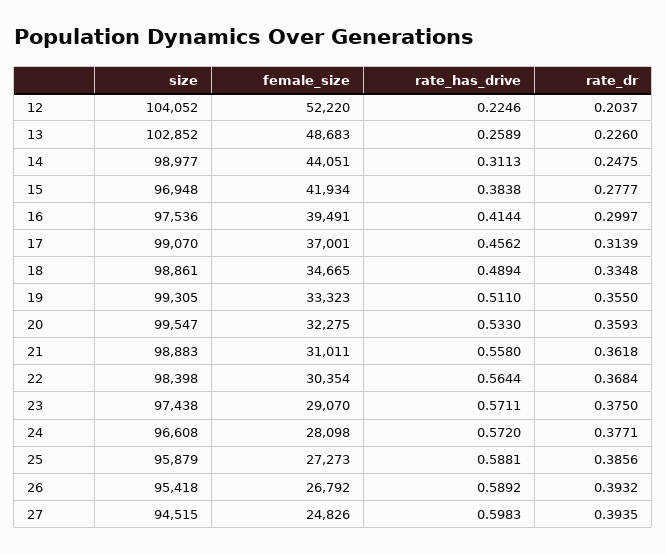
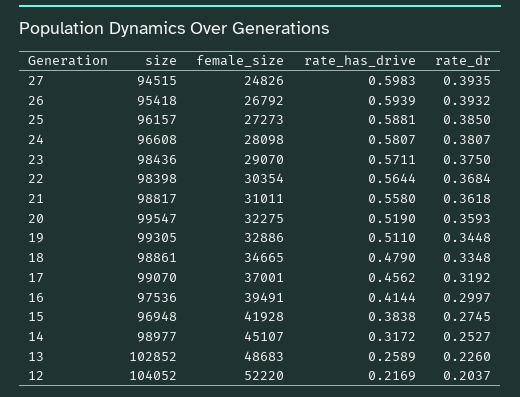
  {
    "size": {
      "12": 104052,
      "13": 102852,
      "14": 98977,
      "15": 96948,
      "16": 97536,
      "17": 99070,
      "18": 98861,
      "19": 99305,
      "20": 99547,
-     "21": 98883,
+     "21": 98817,
      "22": 98398,
-     "23": 97438,
+     "23": 98436,
      "24": 96608,
-     "25": 95879,
+     "25": 96157,
      "26": 95418,
      "27": 94515
    },
    "female_size": {
      "12": 52220,
      "13": 48683,
-     "14": 44051,
+     "14": 45107,
-     "15": 41934,
+     "15": 41928,
      "16": 39491,
      "17": 37001,
      "18": 34665,
-     "19": 33323,
+     "19": 32886,
      "20": 32275,
      "21": 31011,
      "22": 30354,
      "23": 29070,
      "24": 28098,
      "25": 27273,
      "26": 26792,
      "27": 24826
    },
    "rate_has_drive": {
-     "12": 0.2246,
+     "12": 0.2169,
      "13": 0.2589,
-     "14": 0.3113,
+     "14": 0.3172,
      "15": 0.3838,
      "16": 0.4144,
      "17": 0.4562,
-     "18": 0.4894,
+     "18": 0.479,
      "19": 0.511,
-     "20": 0.533,
+     "20": 0.519,
      "21": 0.558,
      "22": 0.5644,
      "23": 0.5711,
-     "24": 0.572,
+     "24": 0.5807,
      "25": 0.5881,
-     "26": 0.5892,
+     "26": 0.5939,
      "27": 0.5983
    },
    "rate_dr": {
      "12": 0.2037,
      "13": 0.226,
-     "14": 0.2475,
+     "14": 0.2527,
-     "15": 0.2777,
+     "15": 0.2745,
      "16": 0.2997,
-     "17": 0.3139,
+     "17": 0.3192,
      "18": 0.3348,
-     "19": 0.355,
+     "19": 0.3448,
      "20": 0.3593,
      "21": 0.3618,
      "22": 0.3684,
      "23": 0.375,
-     "24": 0.3771,
+     "24": 0.3807,
-     "25": 0.3856,
+     "25": 0.385,
      "26": 0.3932,
      "27": 0.3935
    }
  }

